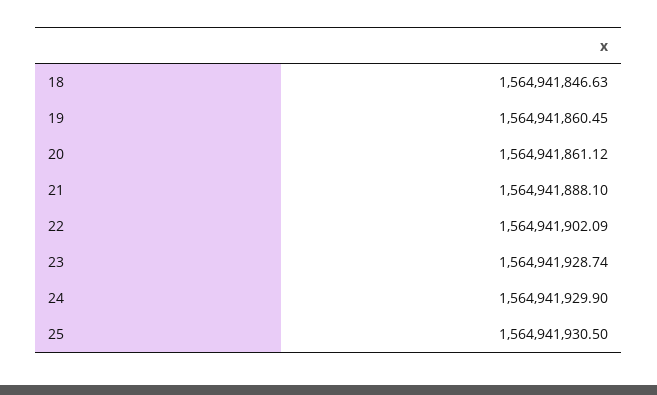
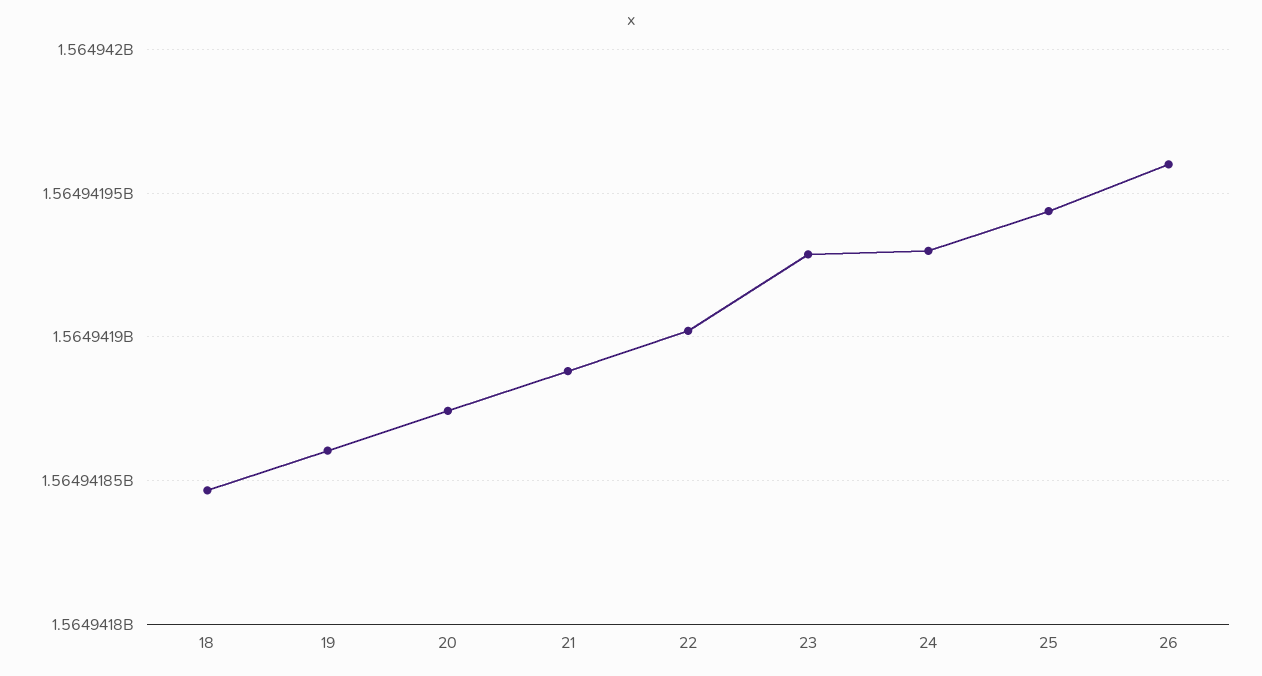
  {
    "18": 1564941846.63,
    "19": 1564941860.45,
-   "20": 1564941861.12,
+   "20": 1564941875,
    "21": 1564941888.1,
    "22": 1564941902.09,
    "23": 1564941928.74,
    "24": 1564941929.9,
-   "25": 1564941930.5
+   "25": 1564941945,
+   "26": 1564941960
  }

